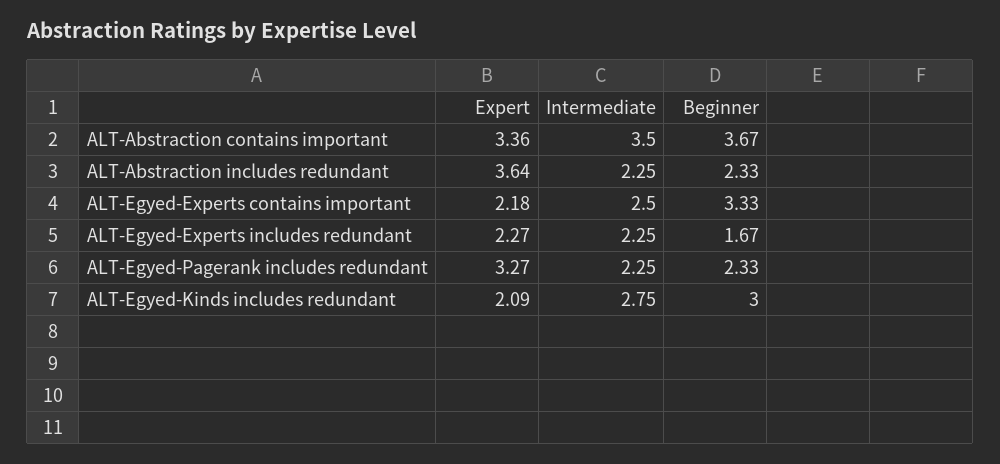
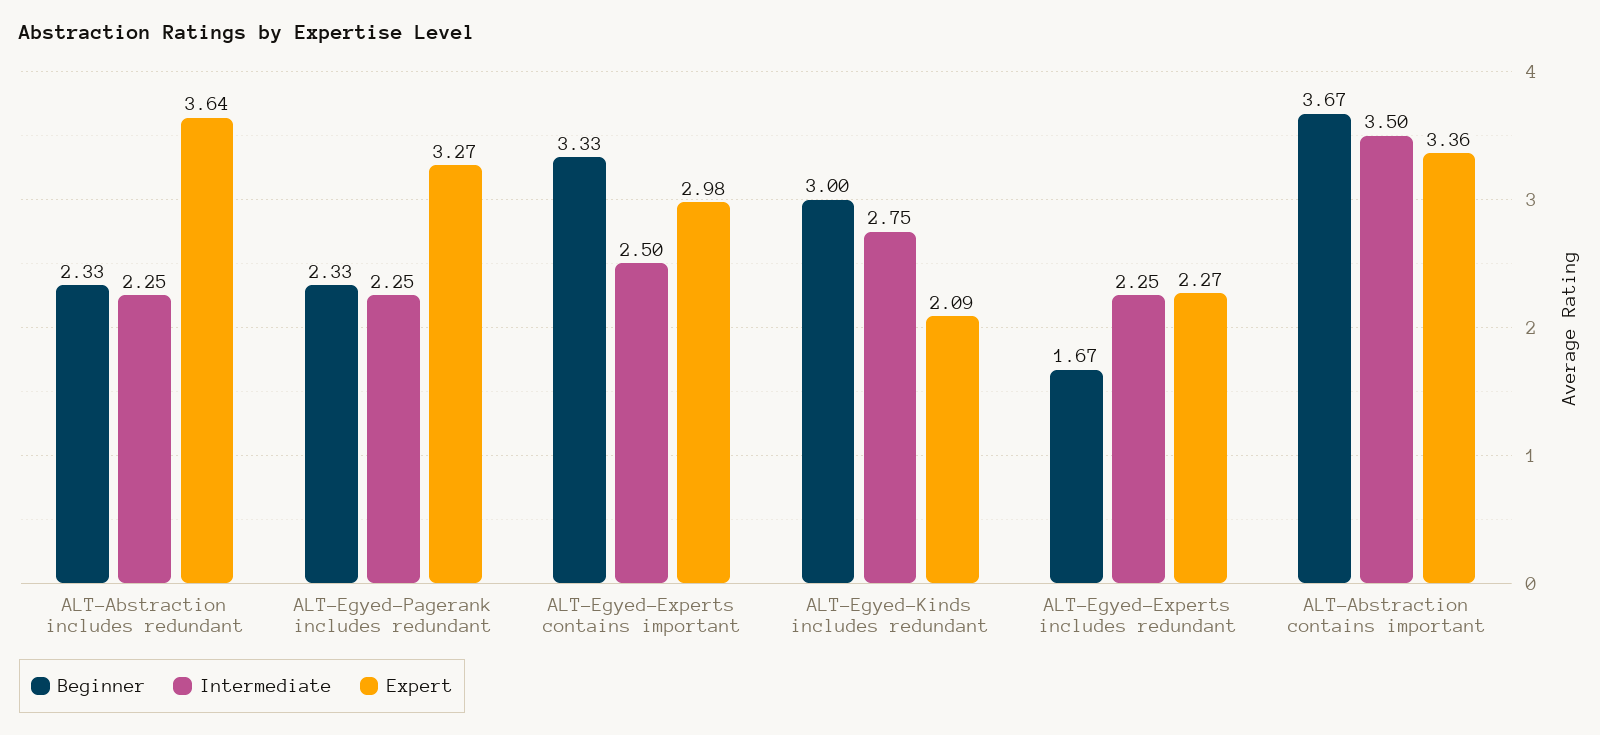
  {
    "Expert": {
      "ALT-Abstraction contains important": 3.36,
      "ALT-Abstraction includes redundant": 3.64,
-     "ALT-Egyed-Experts contains important": 2.18,
+     "ALT-Egyed-Experts contains important": 2.98,
      "ALT-Egyed-Experts includes redundant": 2.27,
      "ALT-Egyed-Pagerank includes redundant": 3.27,
      "ALT-Egyed-Kinds includes redundant": 2.09
    },
    "Intermediate": {
      "ALT-Abstraction contains important": 3.5,
      "ALT-Abstraction includes redundant": 2.25,
      "ALT-Egyed-Experts contains important": 2.5,
      "ALT-Egyed-Experts includes redundant": 2.25,
      "ALT-Egyed-Pagerank includes redundant": 2.25,
      "ALT-Egyed-Kinds includes redundant": 2.75
    },
    "Beginner": {
      "ALT-Abstraction contains important": 3.67,
      "ALT-Abstraction includes redundant": 2.33,
      "ALT-Egyed-Experts contains important": 3.33,
      "ALT-Egyed-Experts includes redundant": 1.67,
      "ALT-Egyed-Pagerank includes redundant": 2.33,
      "ALT-Egyed-Kinds includes redundant": 3
    }
  }

